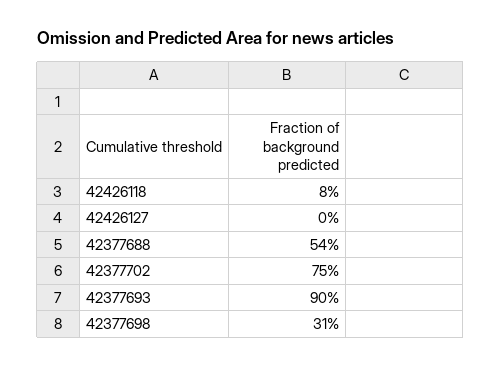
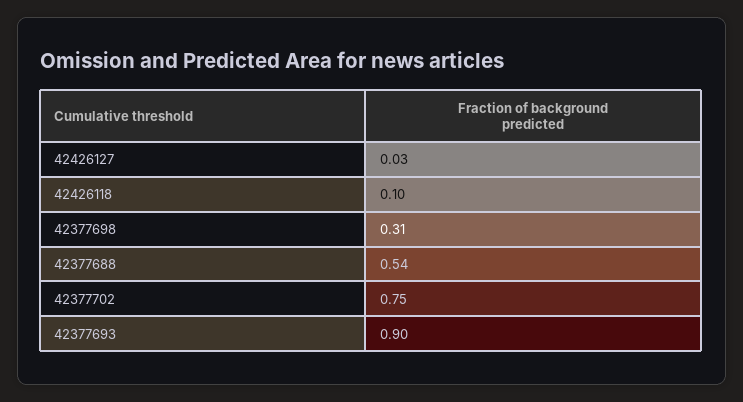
  {
-   "42426118": 0.08,
+   "42426118": 0.1,
-   "42426127": 0,
+   "42426127": 0.03,
    "42377688": 0.54,
    "42377702": 0.75,
    "42377693": 0.9,
    "42377698": 0.31
  }

